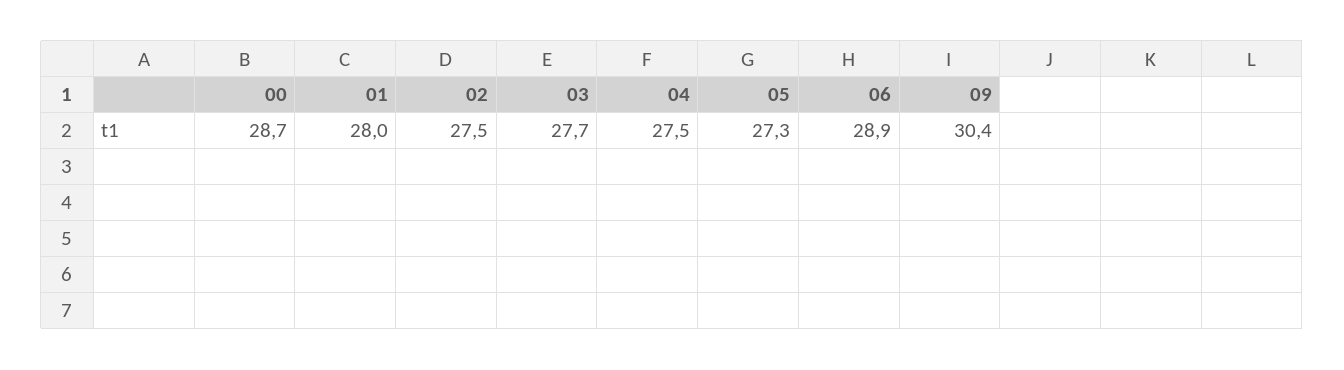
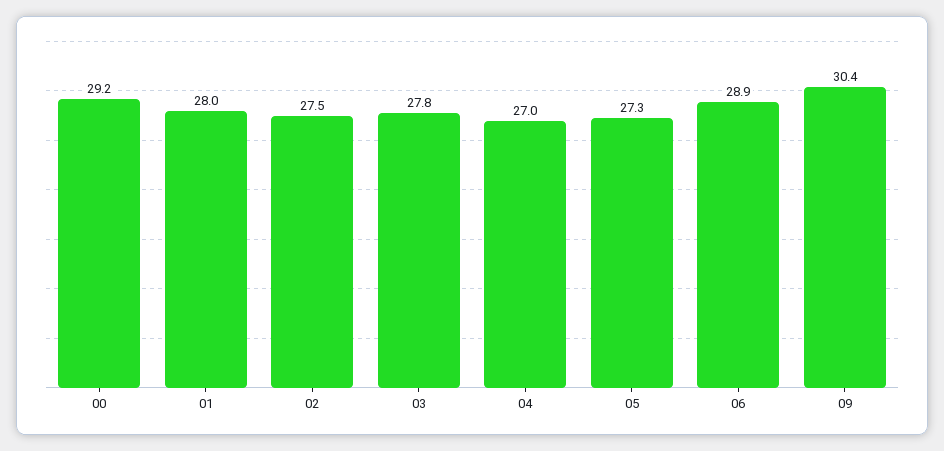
  {
-   "00": 28.7,
+   "00": 29.2,
    "01": 28,
    "02": 27.5,
-   "03": 27.7,
+   "03": 27.8,
-   "04": 27.5,
+   "04": 27,
    "05": 27.3,
    "06": 28.9,
    "09": 30.4
  }

